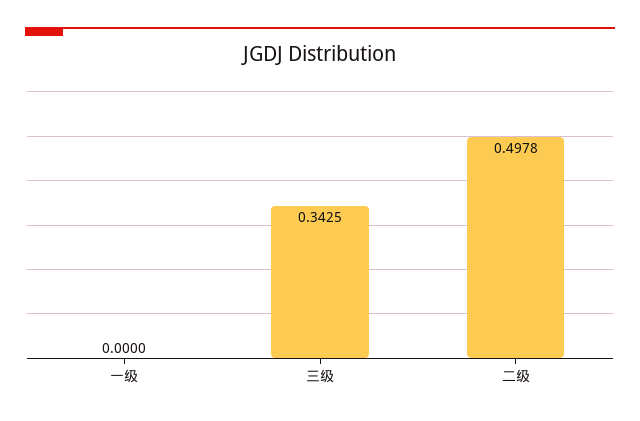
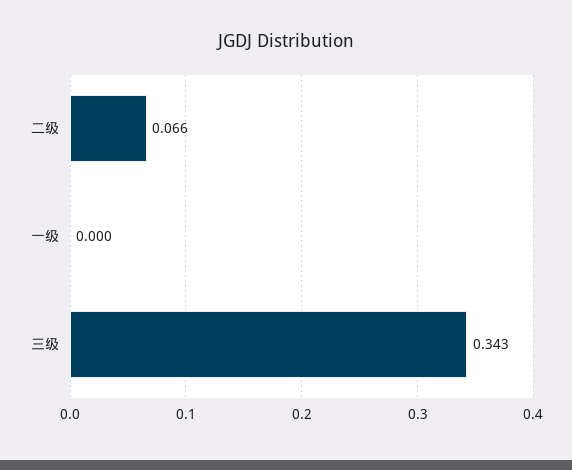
  {
    "一级": 0,
    "三级": 0.3425,
-   "二级": 0.4978
+   "二级": 0.066
  }

